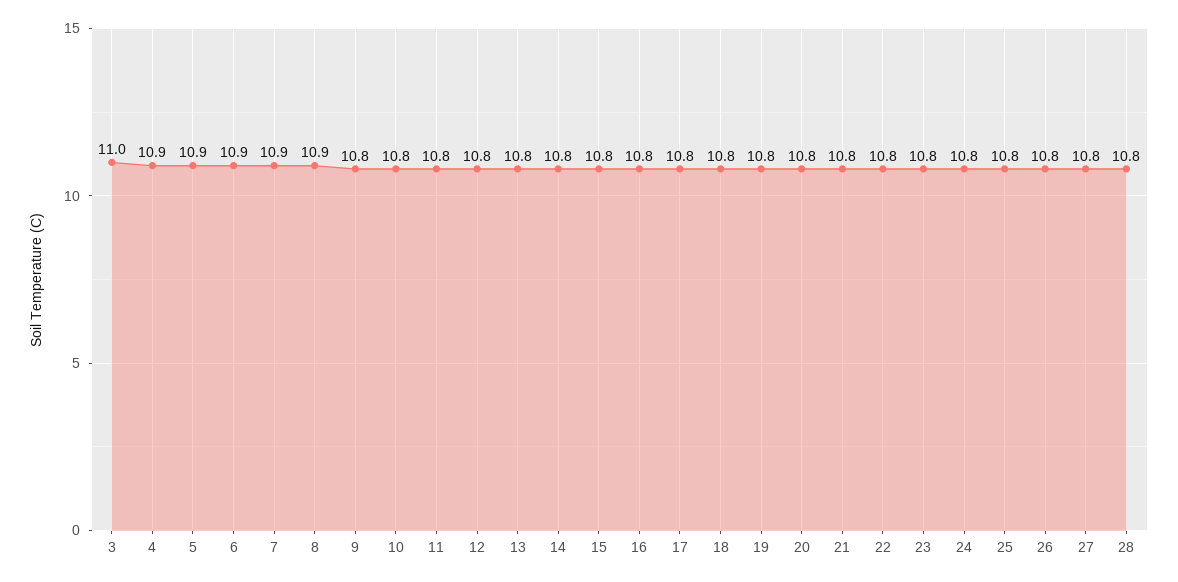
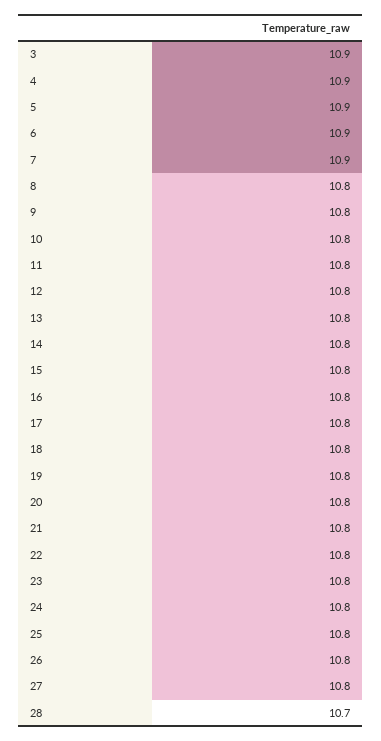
  {
-   "3": 11,
+   "3": 10.9,
    "4": 10.9,
    "5": 10.9,
    "6": 10.9,
    "7": 10.9,
-   "8": 10.9,
+   "8": 10.8,
    "9": 10.8,
    "10": 10.8,
    "11": 10.8,
    "12": 10.8,
    "13": 10.8,
    "14": 10.8,
    "15": 10.8,
    "16": 10.8,
    "17": 10.8,
    "18": 10.8,
    "19": 10.8,
    "20": 10.8,
    "21": 10.8,
    "22": 10.8,
    "23": 10.8,
    "24": 10.8,
    "25": 10.8,
    "26": 10.8,
    "27": 10.8,
-   "28": 10.8
+   "28": 10.7
  }

